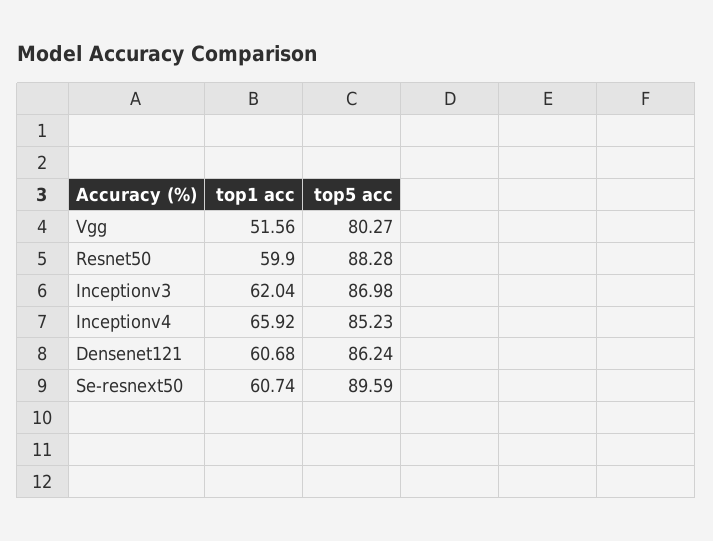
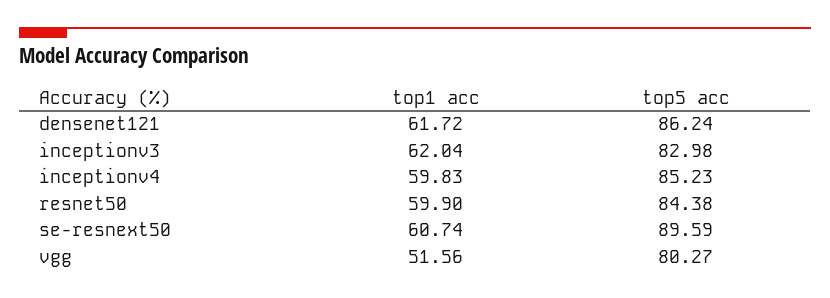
  {
    "top1 acc": {
      "Vgg": 51.56,
      "Resnet50": 59.9,
      "Inceptionv3": 62.04,
-     "Inceptionv4": 65.92,
+     "Inceptionv4": 59.83,
-     "Densenet121": 60.68,
+     "Densenet121": 61.72,
      "Se-resnext50": 60.74
    },
    "top5 acc": {
      "Vgg": 80.27,
-     "Resnet50": 88.28,
+     "Resnet50": 84.38,
-     "Inceptionv3": 86.98,
+     "Inceptionv3": 82.98,
      "Inceptionv4": 85.23,
      "Densenet121": 86.24,
      "Se-resnext50": 89.59
    }
  }

